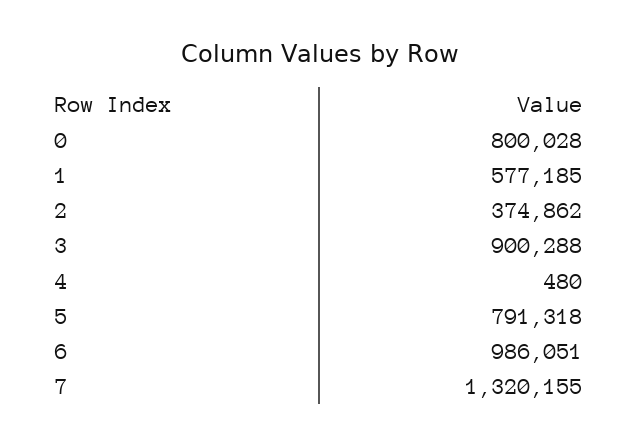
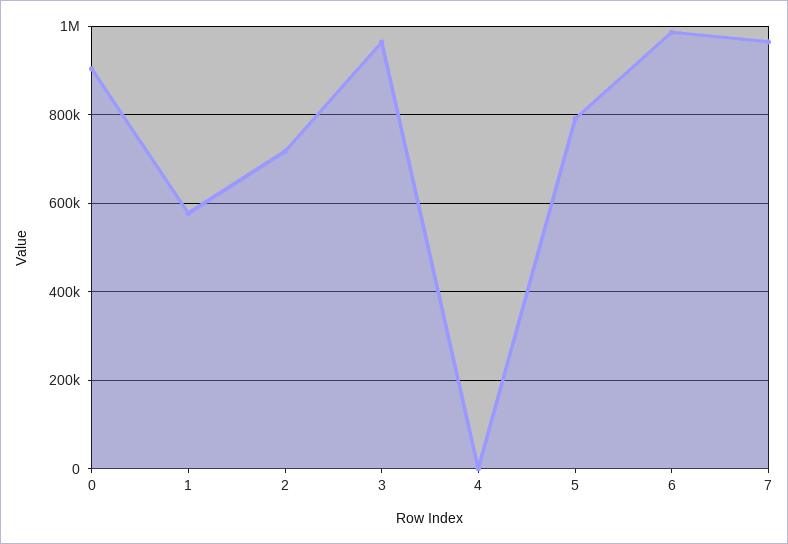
  {
-   "0": 800028,
+   "0": 900000,
    "1": 577185,
-   "2": 374862,
+   "2": 720000,
-   "3": 900288,
+   "3": 960000,
    "4": 480,
    "5": 791318,
    "6": 986051,
-   "7": 1320155
+   "7": 960000
  }

